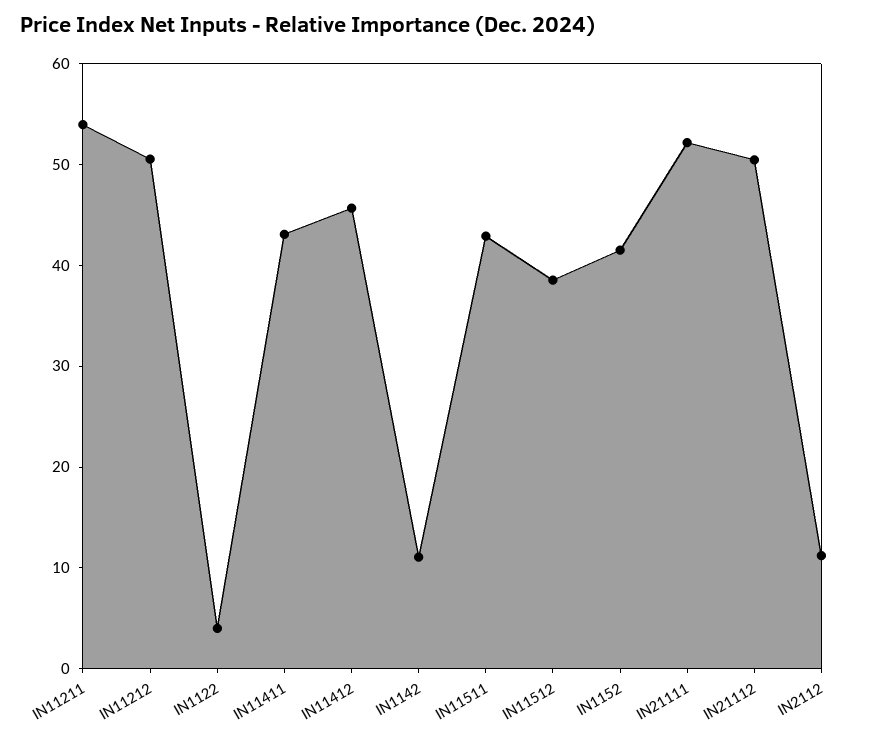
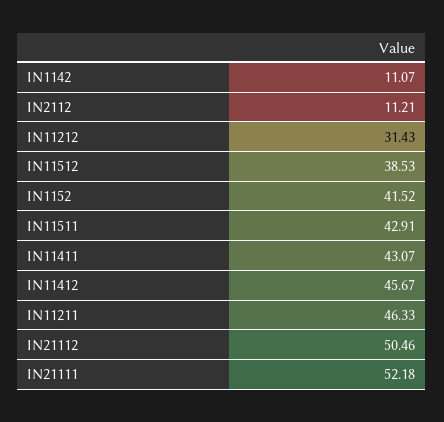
  {
-   "IN11211": 54,
+   "IN11211": 46.33,
-   "IN11212": 50,
+   "IN11212": 31.43,
-   "IN1122": 4,
    "IN11411": 43.07,
    "IN11412": 45.67,
    "IN1142": 11.07,
    "IN11511": 42.91,
    "IN11512": 38.53,
    "IN1152": 41.52,
    "IN21111": 52.18,
    "IN21112": 50.46,
    "IN2112": 11.21
  }

